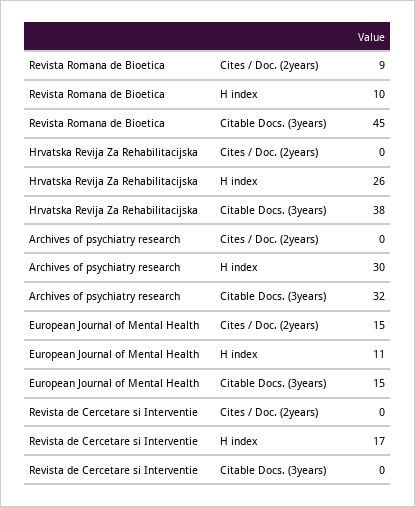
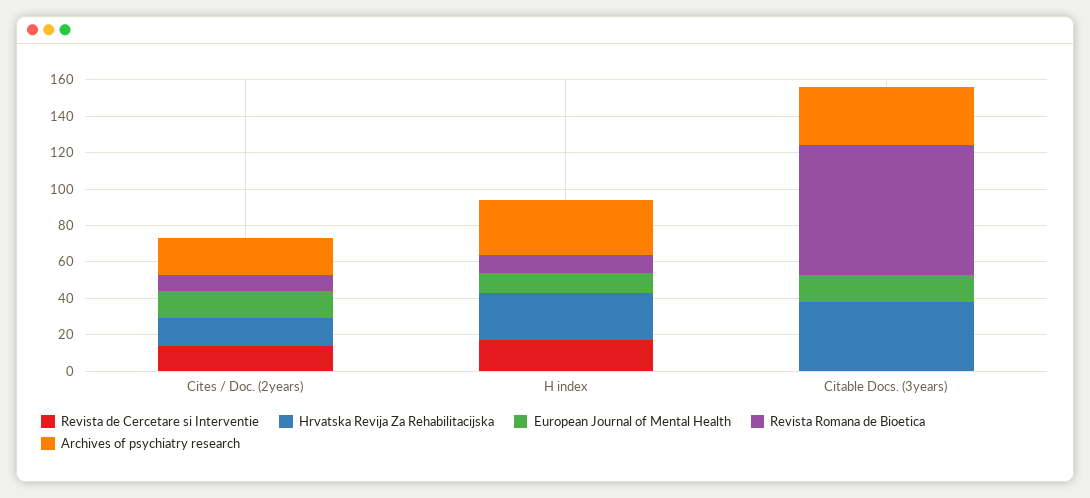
  {
    "Revista Romana de Bioetica": {
      "Cites / Doc. (2years)": 9,
      "H index": 10,
-     "Citable Docs. (3years)": 45
+     "Citable Docs. (3years)": 70
    },
    "Hrvatska Revija Za Rehabilitacijska": {
-     "Cites / Doc. (2years)": 0,
+     "Cites / Doc. (2years)": 15,
      "H index": 26,
      "Citable Docs. (3years)": 38
    },
    "Archives of psychiatry research": {
-     "Cites / Doc. (2years)": 0,
+     "Cites / Doc. (2years)": 20,
      "H index": 30,
      "Citable Docs. (3years)": 32
    },
    "European Journal of Mental Health": {
      "Cites / Doc. (2years)": 15,
      "H index": 11,
      "Citable Docs. (3years)": 15
    },
    "Revista de Cercetare si Interventie": {
-     "Cites / Doc. (2years)": 0,
+     "Cites / Doc. (2years)": 15,
      "H index": 17,
      "Citable Docs. (3years)": 0
    }
  }

